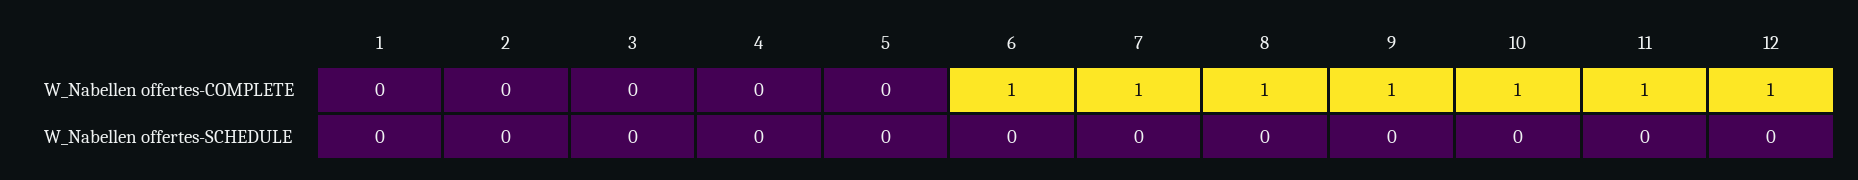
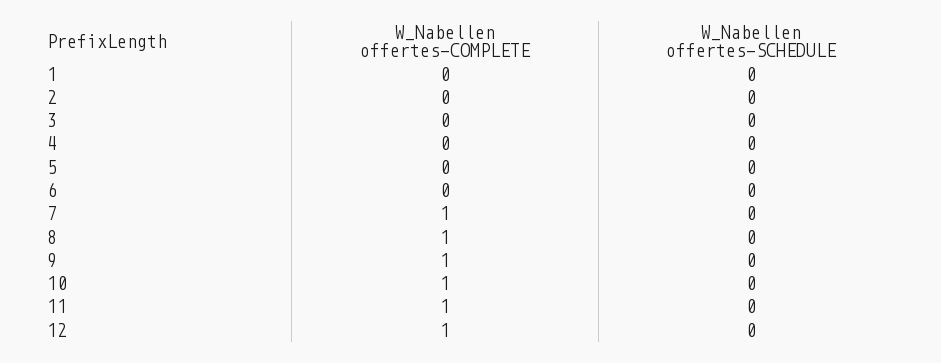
  {
    "1": {
      "W_Nabellen offertes-COMPLETE": 0,
      "W_Nabellen offertes-SCHEDULE": 0
    },
    "2": {
      "W_Nabellen offertes-COMPLETE": 0,
      "W_Nabellen offertes-SCHEDULE": 0
    },
    "3": {
      "W_Nabellen offertes-COMPLETE": 0,
      "W_Nabellen offertes-SCHEDULE": 0
    },
    "4": {
      "W_Nabellen offertes-COMPLETE": 0,
      "W_Nabellen offertes-SCHEDULE": 0
    },
    "5": {
      "W_Nabellen offertes-COMPLETE": 0,
      "W_Nabellen offertes-SCHEDULE": 0
    },
    "6": {
-     "W_Nabellen offertes-COMPLETE": 1,
+     "W_Nabellen offertes-COMPLETE": 0,
      "W_Nabellen offertes-SCHEDULE": 0
    },
    "7": {
      "W_Nabellen offertes-COMPLETE": 1,
      "W_Nabellen offertes-SCHEDULE": 0
    },
    "8": {
      "W_Nabellen offertes-COMPLETE": 1,
      "W_Nabellen offertes-SCHEDULE": 0
    },
    "9": {
      "W_Nabellen offertes-COMPLETE": 1,
      "W_Nabellen offertes-SCHEDULE": 0
    },
    "10": {
      "W_Nabellen offertes-COMPLETE": 1,
      "W_Nabellen offertes-SCHEDULE": 0
    },
    "11": {
      "W_Nabellen offertes-COMPLETE": 1,
      "W_Nabellen offertes-SCHEDULE": 0
    },
    "12": {
      "W_Nabellen offertes-COMPLETE": 1,
      "W_Nabellen offertes-SCHEDULE": 0
    }
  }

